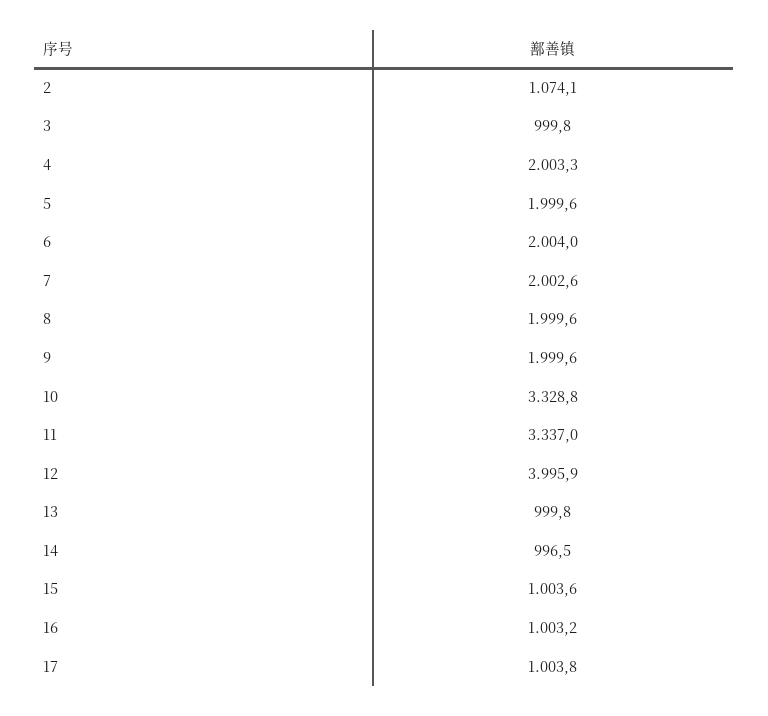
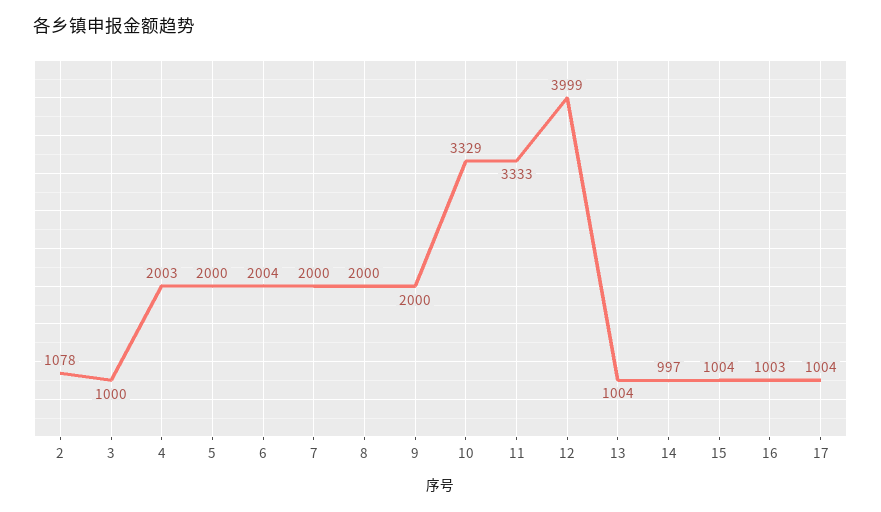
  {
-   "2": 1074.1,
+   "2": 1078,
    "3": 999.8,
    "4": 2003.3,
    "5": 1999.6,
    "6": 2004,
-   "7": 2002.6,
+   "7": 2000,
    "8": 1999.6,
    "9": 1999.6,
    "10": 3328.8,
-   "11": 3337,
+   "11": 3333,
-   "12": 3995.9,
+   "12": 3999,
-   "13": 999.8,
+   "13": 1004,
    "14": 996.5,
    "15": 1003.6,
    "16": 1003.2,
    "17": 1003.8
  }

